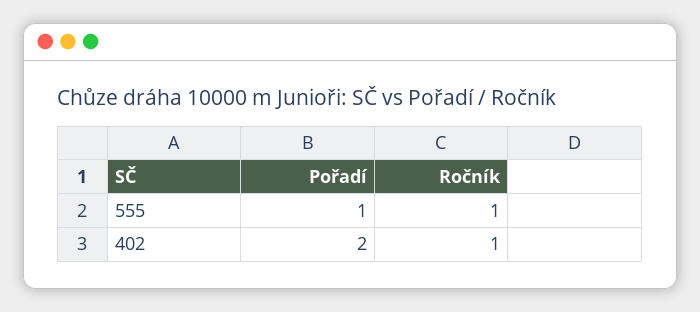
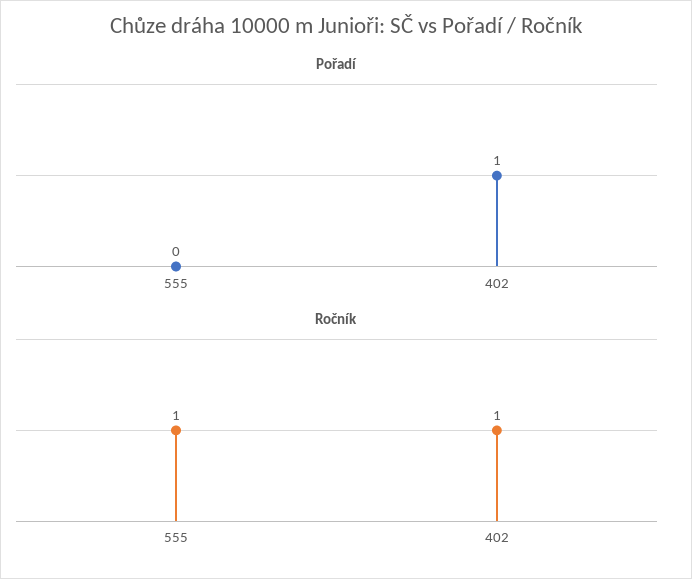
  {
    "Pořadí": {
-     "555": 1,
+     "555": 0,
-     "402": 2
+     "402": 1
    },
    "Ročník": {
      "555": 1,
      "402": 1
    }
  }

